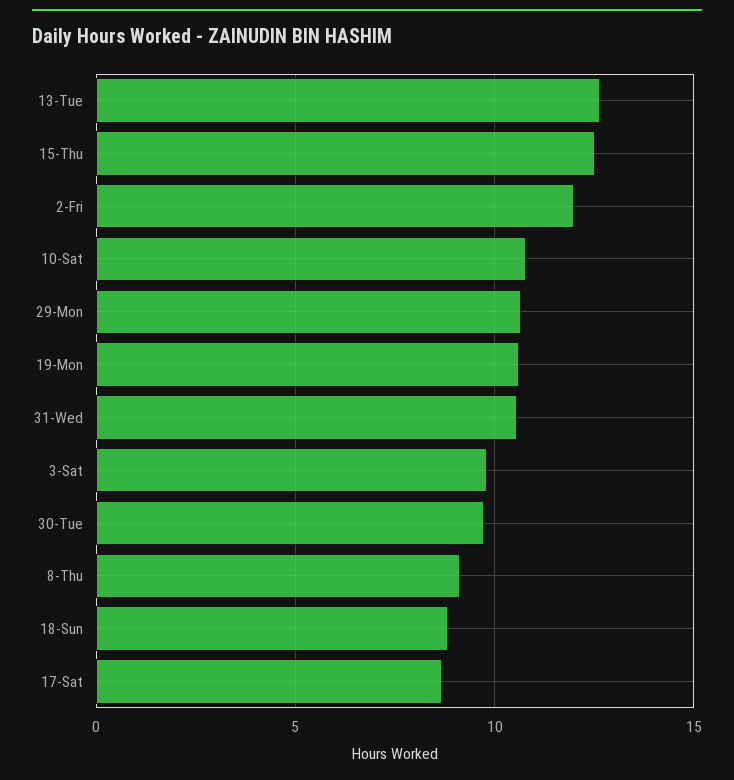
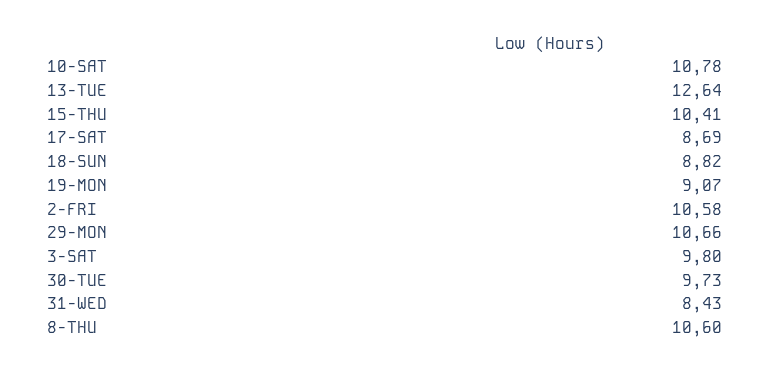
  {
    "13-Tue": 12.64,
-   "15-Thu": 12.5,
+   "15-Thu": 10.41,
-   "2-Fri": 12,
+   "2-Fri": 10.58,
    "10-Sat": 10.78,
    "29-Mon": 10.66,
-   "19-Mon": 10.5,
+   "19-Mon": 9.07,
-   "31-Wed": 10.5,
+   "31-Wed": 8.43,
    "3-Sat": 9.8,
    "30-Tue": 9.73,
-   "8-Thu": 9,
+   "8-Thu": 10.6,
    "18-Sun": 8.82,
    "17-Sat": 8.69
  }

